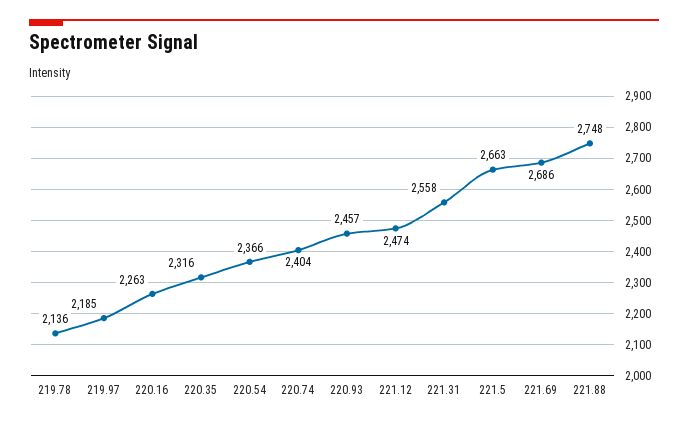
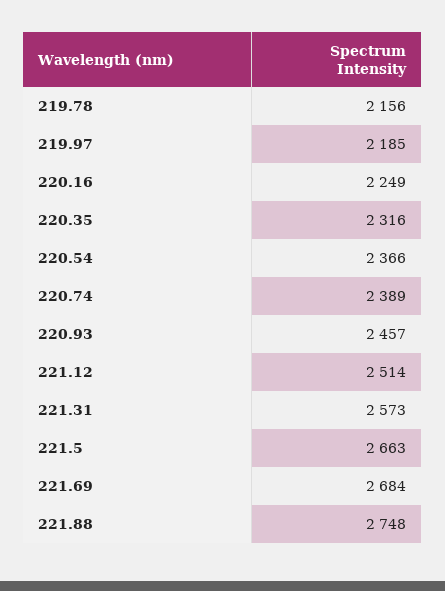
  {
-   "219.78": 2136,
+   "219.78": 2156,
    "219.97": 2185,
-   "220.16": 2263,
+   "220.16": 2249,
    "220.35": 2316,
    "220.54": 2366,
-   "220.74": 2404,
+   "220.74": 2389,
    "220.93": 2457,
-   "221.12": 2474,
+   "221.12": 2514,
-   "221.31": 2558,
+   "221.31": 2573,
    "221.5": 2663,
-   "221.69": 2686,
+   "221.69": 2684,
    "221.88": 2748
  }

